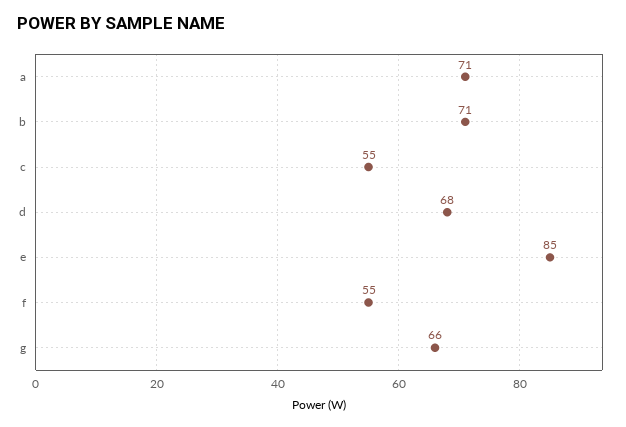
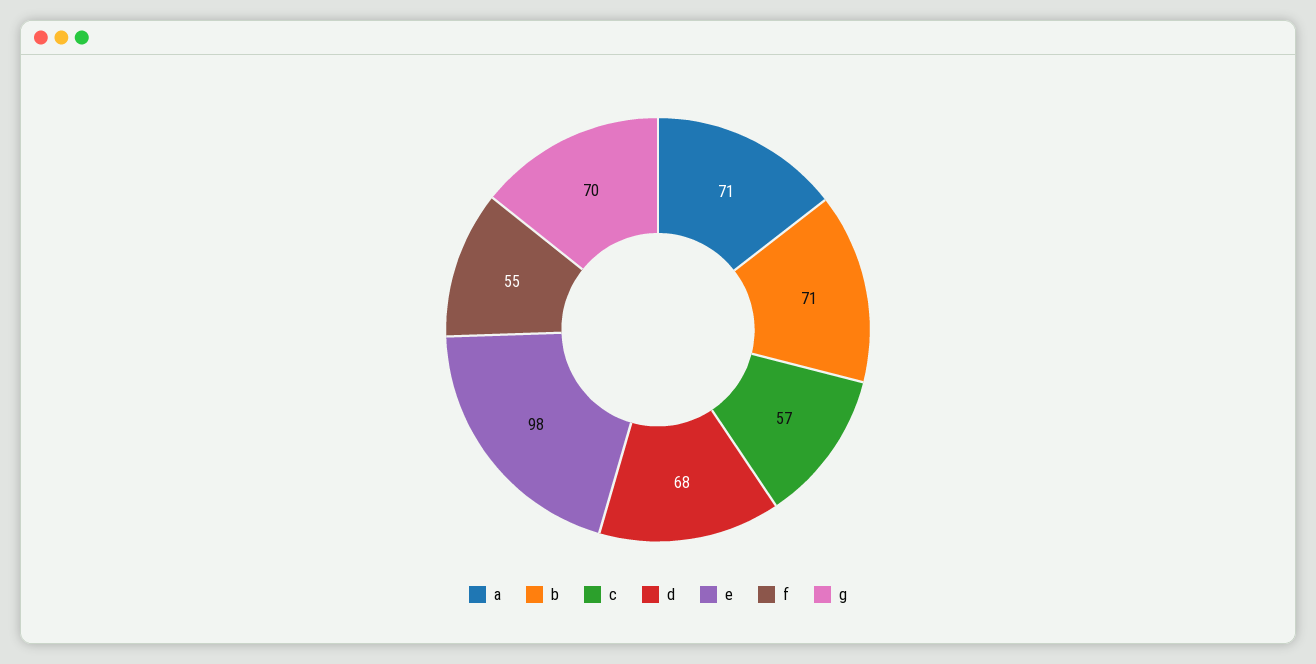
  {
    "a": 71,
    "b": 71,
-   "c": 55,
+   "c": 57,
    "d": 68,
-   "e": 85,
+   "e": 98,
    "f": 55,
-   "g": 66
+   "g": 70
  }

